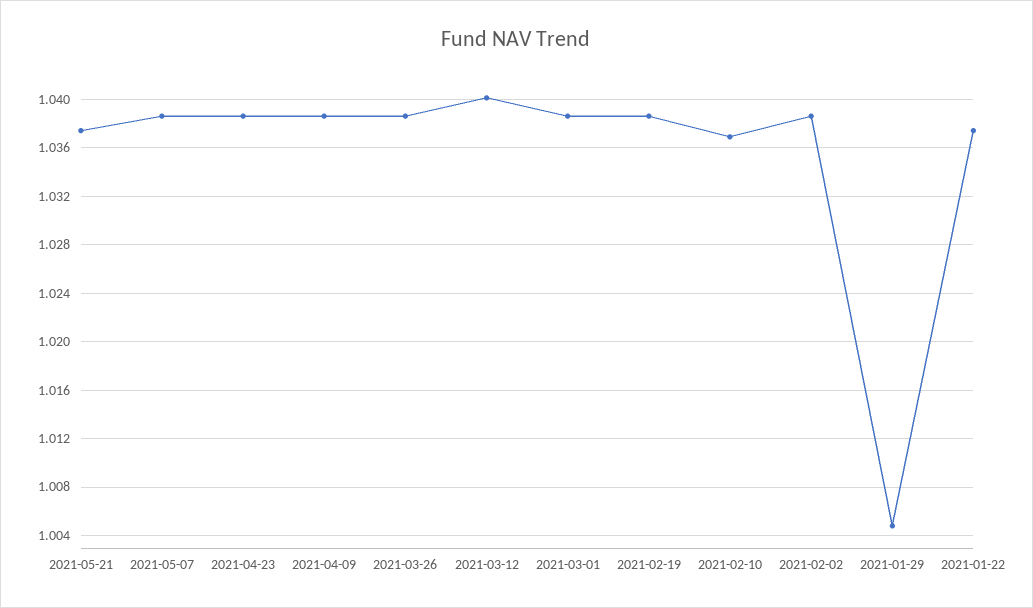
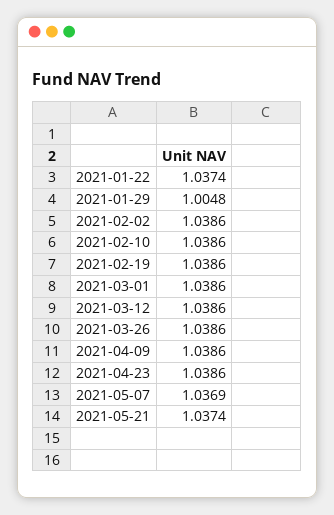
  {
    "2021-05-21": 1.0374,
-   "2021-05-07": 1.0385,
+   "2021-05-07": 1.0369,
    "2021-04-23": 1.0386,
    "2021-04-09": 1.0386,
    "2021-03-26": 1.0386,
-   "2021-03-12": 1.04,
+   "2021-03-12": 1.0386,
    "2021-03-01": 1.0386,
    "2021-02-19": 1.0386,
-   "2021-02-10": 1.037,
+   "2021-02-10": 1.0386,
    "2021-02-02": 1.0386,
    "2021-01-29": 1.0048,
    "2021-01-22": 1.0374
  }

